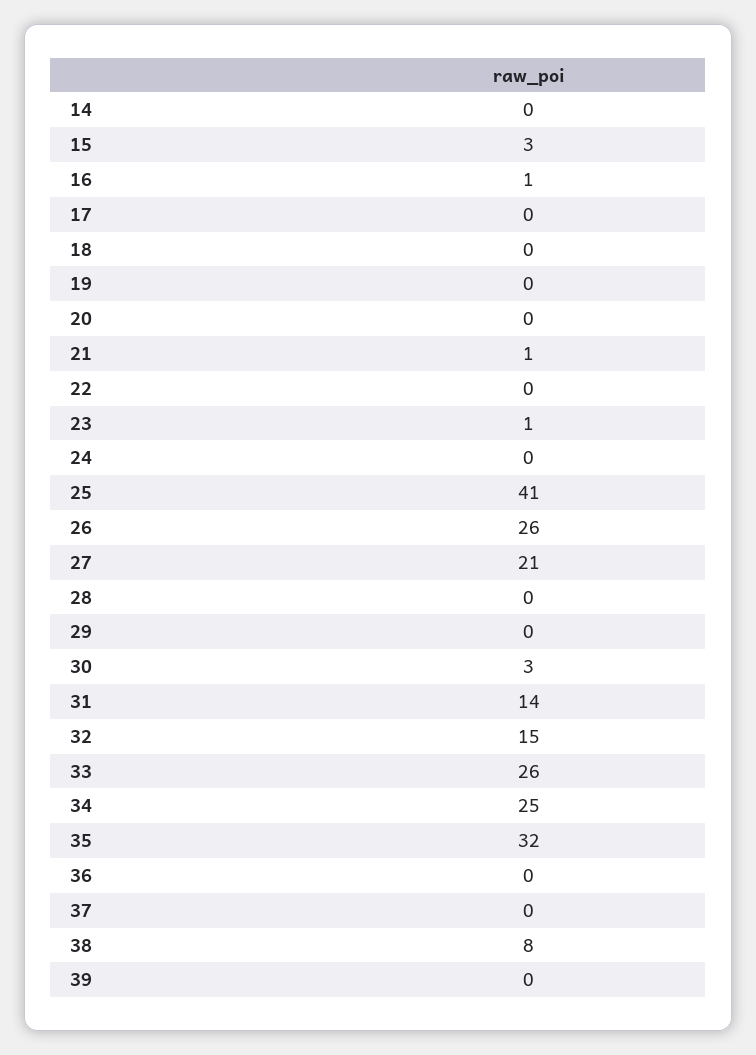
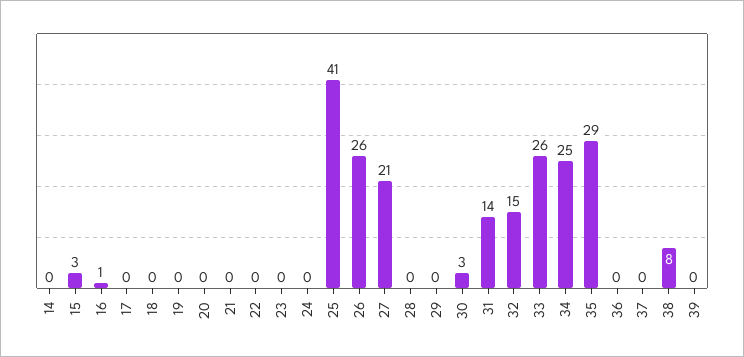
  {
    "14": 0,
    "15": 3,
    "16": 1,
    "17": 0,
    "18": 0,
    "19": 0,
    "20": 0,
-   "21": 1,
+   "21": 0,
    "22": 0,
-   "23": 1,
+   "23": 0,
    "24": 0,
    "25": 41,
    "26": 26,
    "27": 21,
    "28": 0,
    "29": 0,
    "30": 3,
    "31": 14,
    "32": 15,
    "33": 26,
    "34": 25,
-   "35": 32,
+   "35": 29,
    "36": 0,
    "37": 0,
    "38": 8,
    "39": 0
  }

